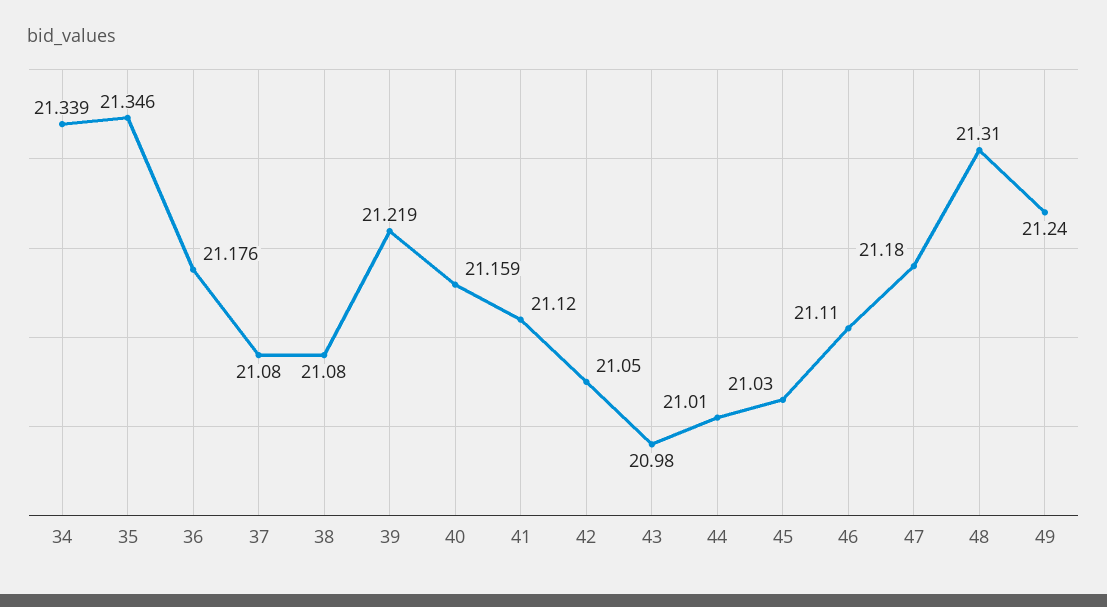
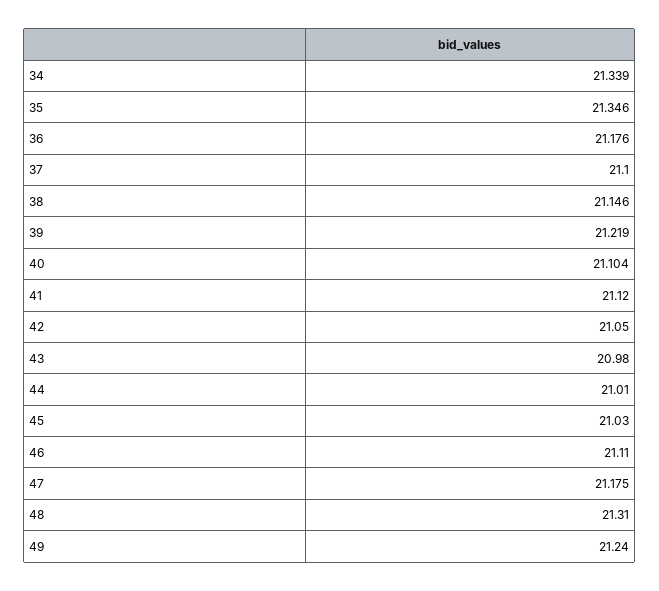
  {
    "34": 21.339,
    "35": 21.346,
    "36": 21.176,
-   "37": 21.08,
+   "37": 21.1,
-   "38": 21.08,
+   "38": 21.146,
    "39": 21.219,
-   "40": 21.159,
+   "40": 21.104,
    "41": 21.12,
    "42": 21.05,
    "43": 20.98,
    "44": 21.01,
    "45": 21.03,
    "46": 21.11,
-   "47": 21.18,
+   "47": 21.175,
    "48": 21.31,
    "49": 21.24
  }

